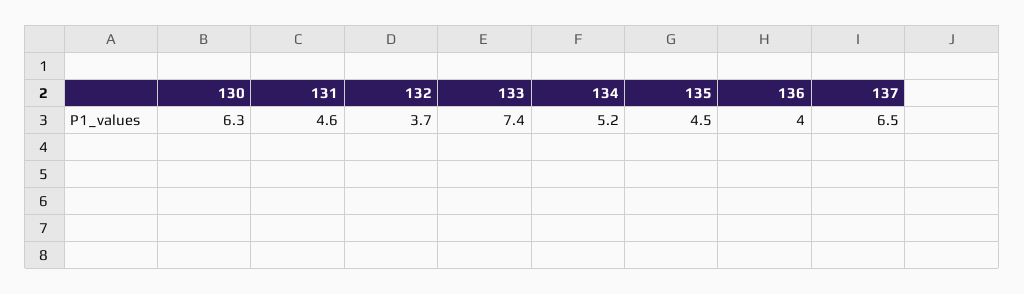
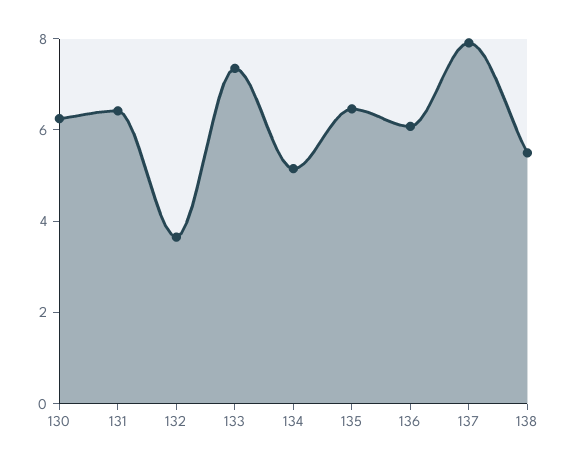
  {
    "130": 6.3,
-   "131": 4.6,
+   "131": 6.5,
    "132": 3.7,
    "133": 7.4,
    "134": 5.2,
-   "135": 4.5,
+   "135": 6.5,
-   "136": 4,
+   "136": 6,
-   "137": 6.5
+   "137": 8,
+   "138": 5.5
  }

